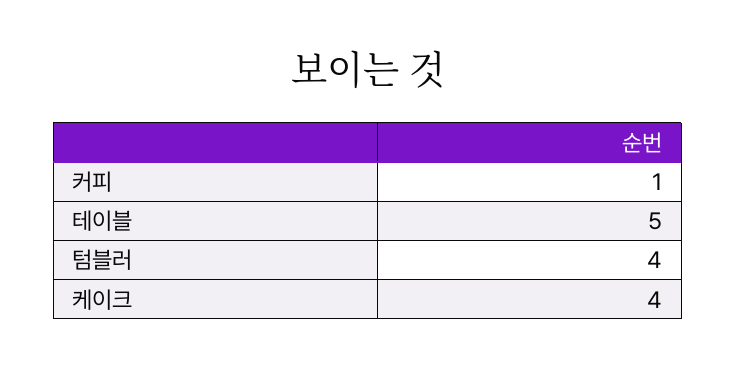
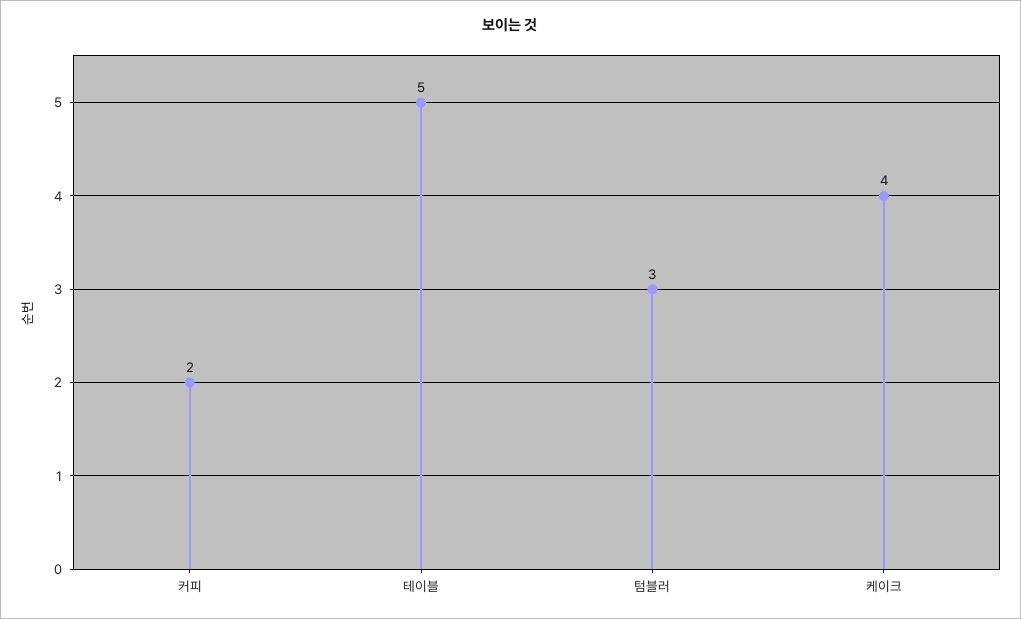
  {
-   "커피": 1,
+   "커피": 2,
    "테이블": 5,
-   "텀블러": 4,
+   "텀블러": 3,
    "케이크": 4
  }

